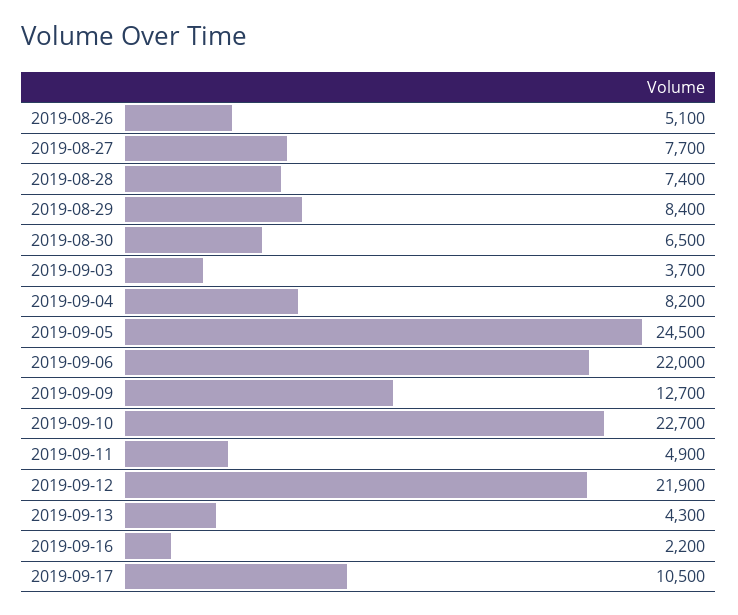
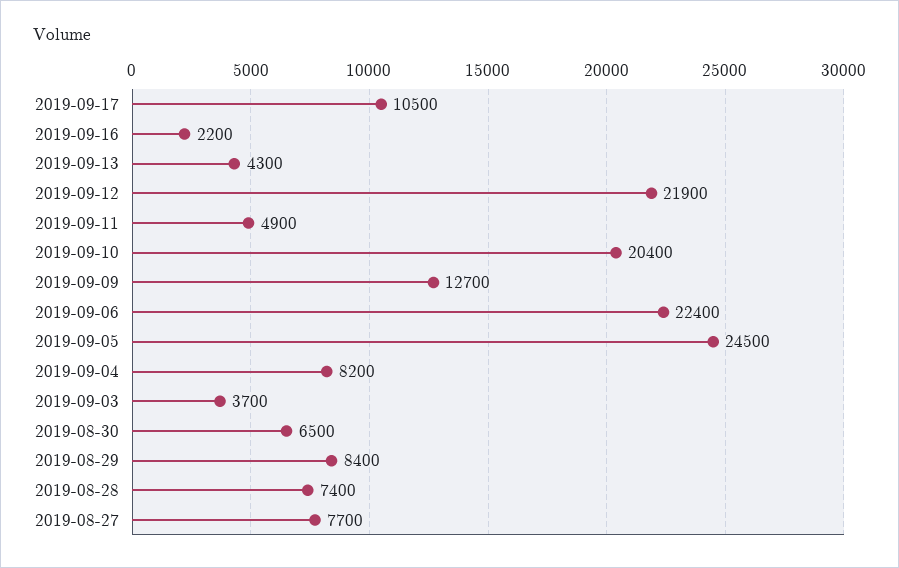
  {
-   "2019-08-26": 5100,
    "2019-08-27": 7700,
    "2019-08-28": 7400,
    "2019-08-29": 8400,
    "2019-08-30": 6500,
    "2019-09-03": 3700,
    "2019-09-04": 8200,
    "2019-09-05": 24500,
-   "2019-09-06": 22000,
+   "2019-09-06": 22400,
    "2019-09-09": 12700,
-   "2019-09-10": 22700,
+   "2019-09-10": 20400,
    "2019-09-11": 4900,
    "2019-09-12": 21900,
    "2019-09-13": 4300,
    "2019-09-16": 2200,
    "2019-09-17": 10500
  }

